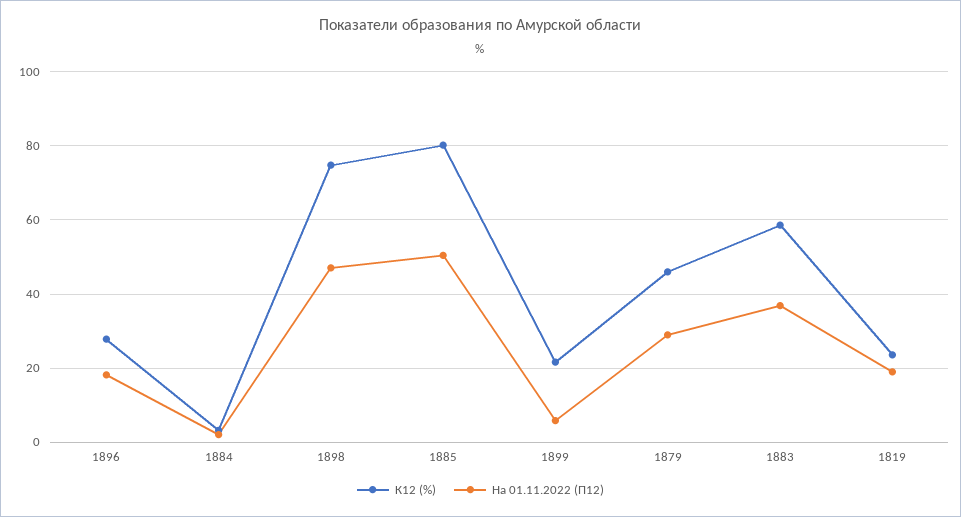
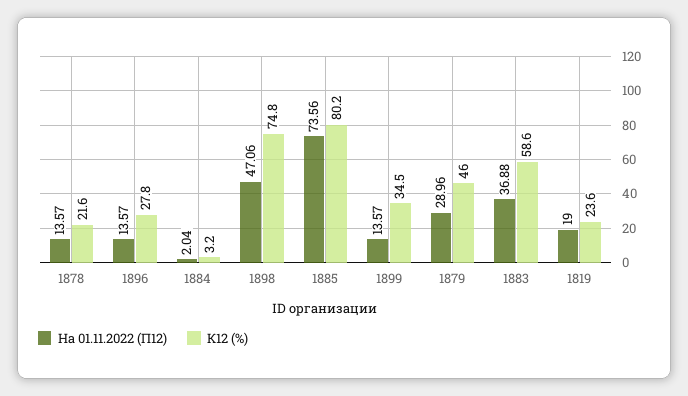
  {
    "К12 (%)": {
      "1896": 27.8,
      "1884": 3.2,
      "1898": 74.8,
      "1885": 80.2,
-     "1899": 22,
+     "1899": 34.5,
      "1879": 46,
      "1883": 58.6,
-     "1819": 23.6
+     "1819": 23.6,
+     "1878": 21.6
    },
    "На 01.11.2022 (П12)": {
-     "1896": 18,
+     "1896": 13.57,
      "1884": 2.04,
      "1898": 47.06,
-     "1885": 50,
+     "1885": 73.56,
-     "1899": 6,
+     "1899": 13.57,
      "1879": 28.96,
      "1883": 36.88,
-     "1819": 19
+     "1819": 19,
+     "1878": 13.57
    }
  }

